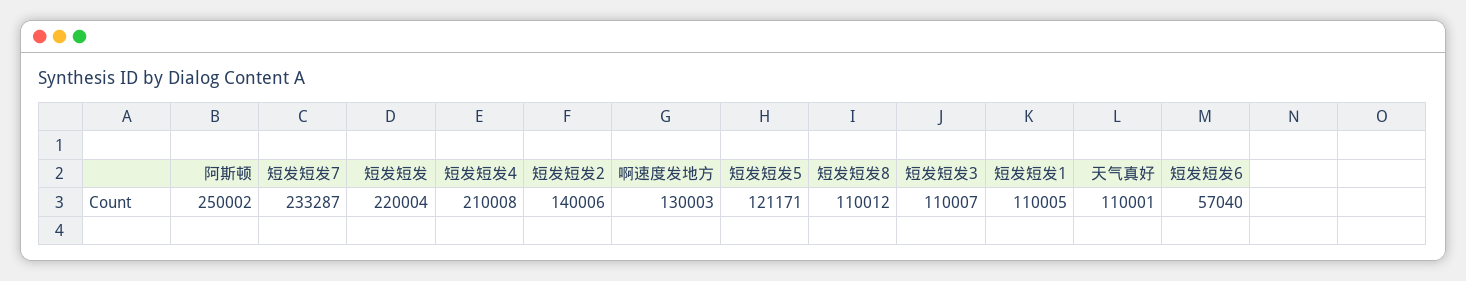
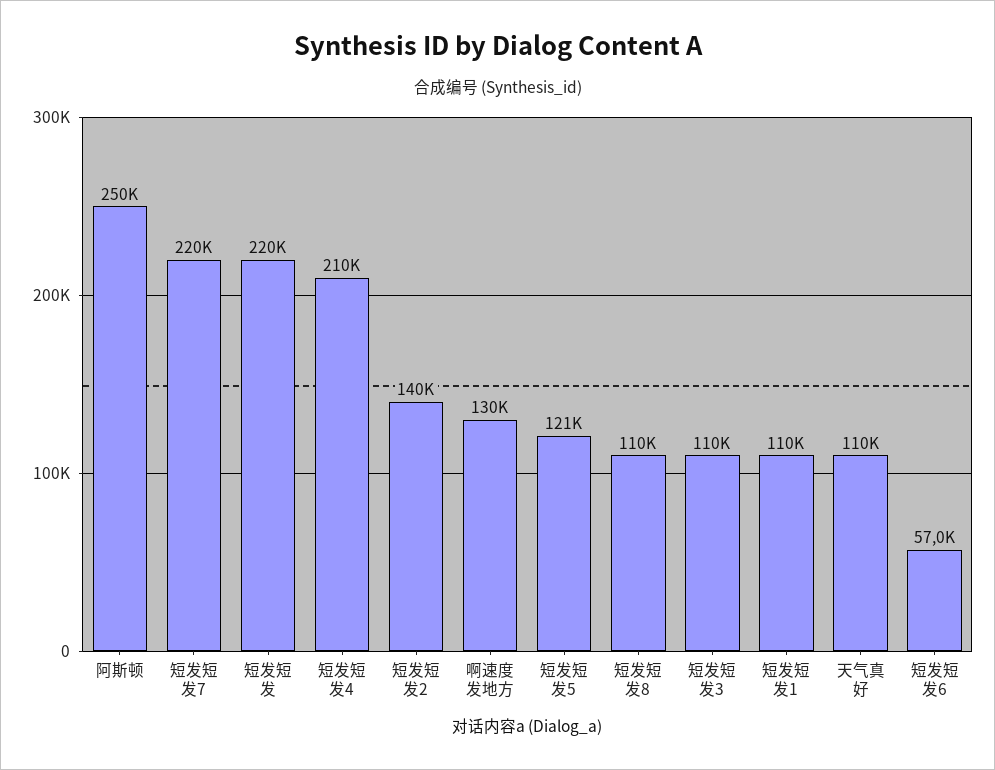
  {
    "阿斯顿": 250002,
-   "短发短发7": 233287,
+   "短发短发7": 220000,
    "短发短发": 220004,
    "短发短发4": 210008,
    "短发短发2": 140006,
    "啊速度发地方": 130003,
    "短发短发5": 121171,
    "短发短发8": 110012,
    "短发短发3": 110007,
    "短发短发1": 110005,
    "天气真好": 110001,
    "短发短发6": 57040
  }

